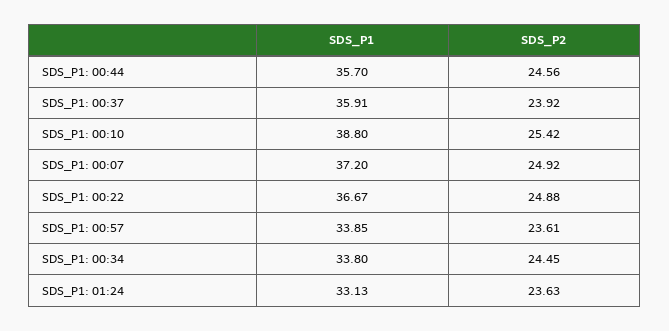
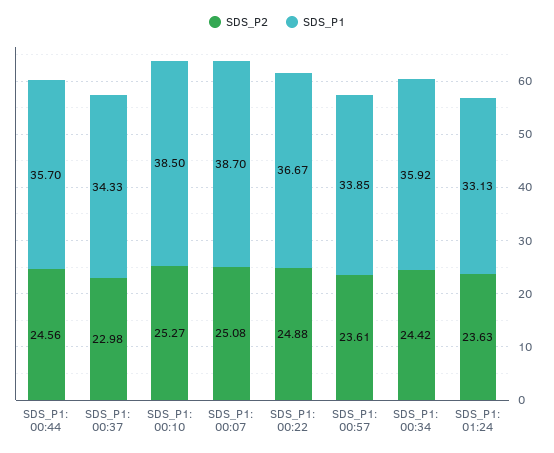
  {
    "SDS_P1": {
      "SDS_P1: 00:44": 35.7,
-     "SDS_P1: 00:37": 35.91,
+     "SDS_P1: 00:37": 34.33,
-     "SDS_P1: 00:10": 38.8,
+     "SDS_P1: 00:10": 38.5,
-     "SDS_P1: 00:07": 37.2,
+     "SDS_P1: 00:07": 38.7,
      "SDS_P1: 00:22": 36.67,
      "SDS_P1: 00:57": 33.85,
-     "SDS_P1: 00:34": 33.8,
+     "SDS_P1: 00:34": 35.92,
      "SDS_P1: 01:24": 33.13
    },
    "SDS_P2": {
      "SDS_P1: 00:44": 24.56,
-     "SDS_P1: 00:37": 23.92,
+     "SDS_P1: 00:37": 22.98,
-     "SDS_P1: 00:10": 25.42,
+     "SDS_P1: 00:10": 25.27,
-     "SDS_P1: 00:07": 24.92,
+     "SDS_P1: 00:07": 25.08,
      "SDS_P1: 00:22": 24.88,
      "SDS_P1: 00:57": 23.61,
-     "SDS_P1: 00:34": 24.45,
+     "SDS_P1: 00:34": 24.42,
      "SDS_P1: 01:24": 23.63
    }
  }

